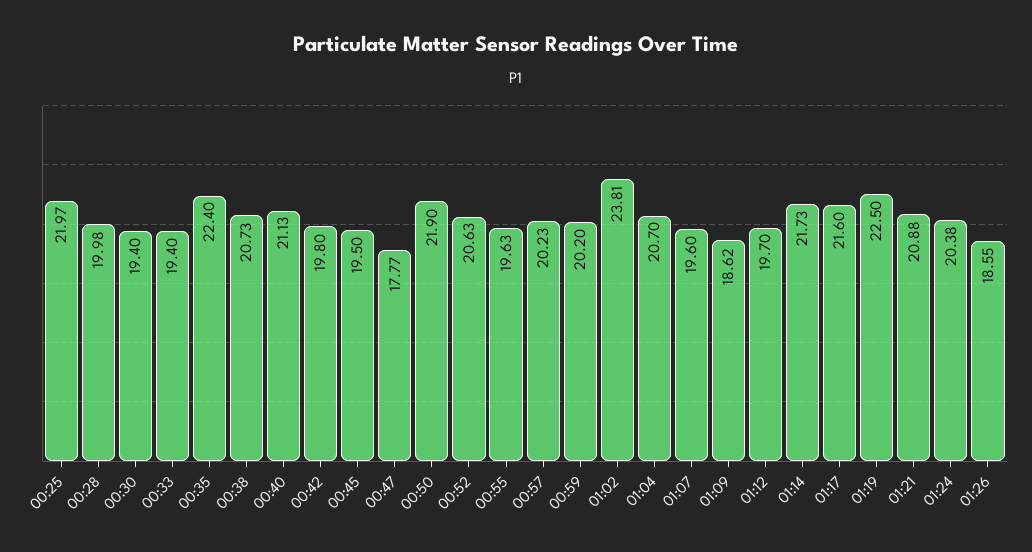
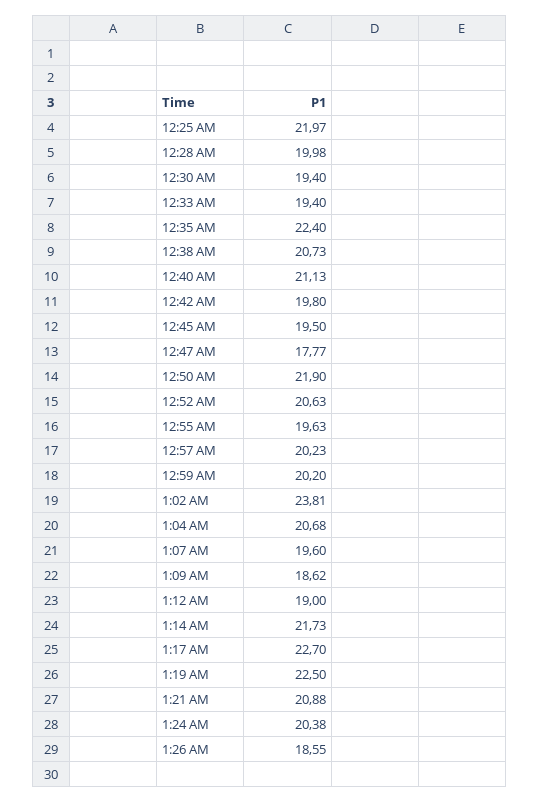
  {
    "00:25": 21.97,
    "00:28": 19.98,
    "00:30": 19.4,
    "00:33": 19.4,
    "00:35": 22.4,
    "00:38": 20.73,
    "00:40": 21.13,
    "00:42": 19.8,
    "00:45": 19.5,
    "00:47": 17.77,
    "00:50": 21.9,
    "00:52": 20.63,
    "00:55": 19.63,
    "00:57": 20.23,
    "00:59": 20.2,
    "01:02": 23.81,
-   "01:04": 20.7,
+   "01:04": 20.68,
    "01:07": 19.6,
    "01:09": 18.62,
-   "01:12": 19.7,
+   "01:12": 19,
    "01:14": 21.73,
-   "01:17": 21.6,
+   "01:17": 22.7,
    "01:19": 22.5,
    "01:21": 20.88,
    "01:24": 20.38,
    "01:26": 18.55
  }

